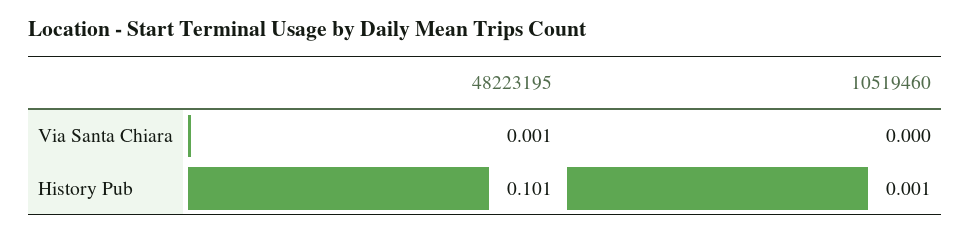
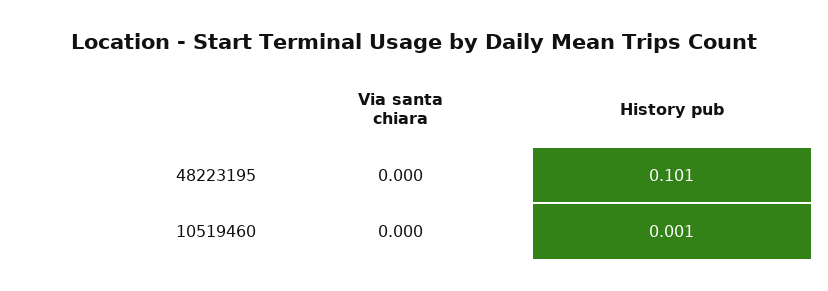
  {
    "48223195": {
-     "Via Santa Chiara": 0.001,
+     "Via Santa Chiara": 0,
      "History Pub": 0.101
    },
    "10519460": {
      "Via Santa Chiara": 0,
      "History Pub": 0.001
    }
  }

